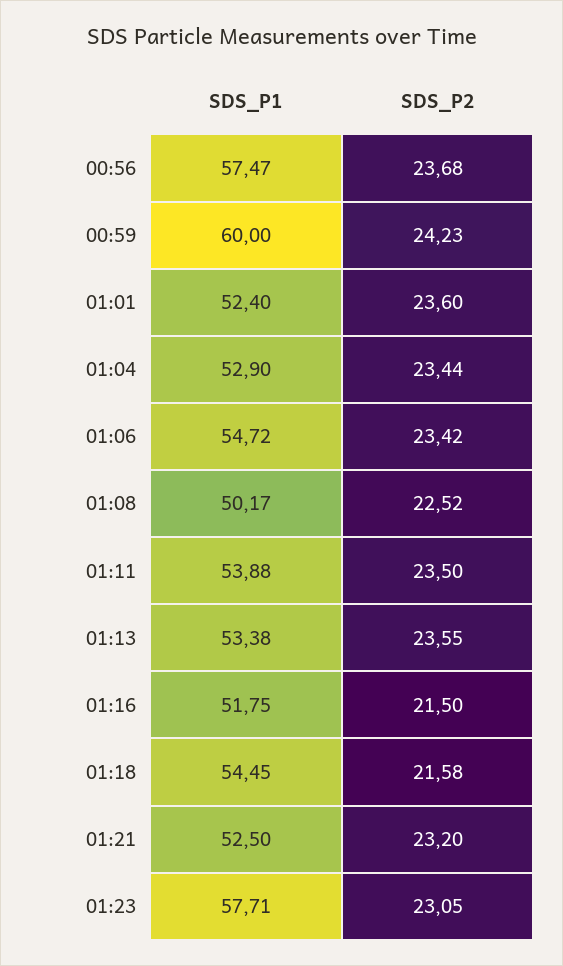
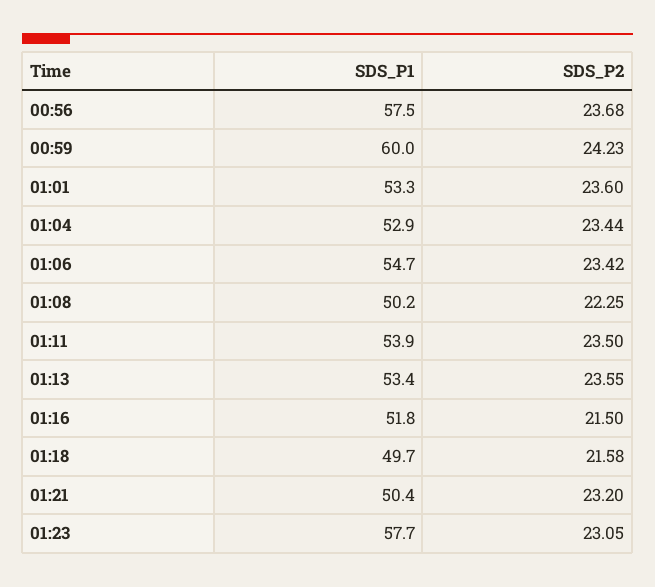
  {
    "SDS_P1": {
      "00:56": 57.47,
      "00:59": 60,
-     "01:01": 52.4,
+     "01:01": 53.3,
      "01:04": 52.9,
      "01:06": 54.72,
      "01:08": 50.17,
      "01:11": 53.88,
      "01:13": 53.38,
      "01:16": 51.75,
-     "01:18": 54.45,
+     "01:18": 49.7,
-     "01:21": 52.5,
+     "01:21": 50.4,
      "01:23": 57.71
    },
    "SDS_P2": {
      "00:56": 23.68,
      "00:59": 24.23,
      "01:01": 23.6,
      "01:04": 23.44,
      "01:06": 23.42,
-     "01:08": 22.52,
+     "01:08": 22.25,
      "01:11": 23.5,
      "01:13": 23.55,
      "01:16": 21.5,
      "01:18": 21.58,
      "01:21": 23.2,
      "01:23": 23.05
    }
  }

